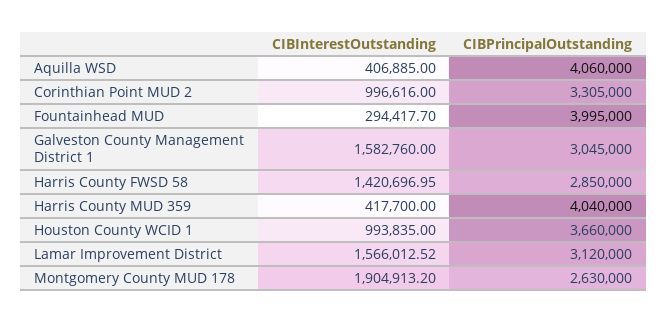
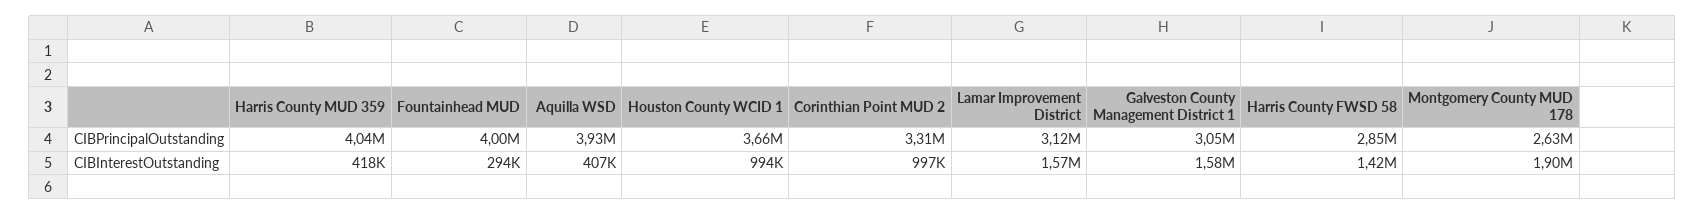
  {
    "CIBInterestOutstanding": {
      "Aquilla WSD": 406885,
      "Corinthian Point MUD 2": 996616,
      "Fountainhead MUD": 294417.7,
      "Galveston County Management District 1": 1582760,
      "Harris County FWSD 58": 1420696.95,
      "Harris County MUD 359": 417700,
      "Houston County WCID 1": 993835,
      "Lamar Improvement District": 1566012.52,
      "Montgomery County MUD 178": 1904913.2
    },
    "CIBPrincipalOutstanding": {
-     "Aquilla WSD": 4060000,
+     "Aquilla WSD": 3930000,
      "Corinthian Point MUD 2": 3305000,
      "Fountainhead MUD": 3995000,
      "Galveston County Management District 1": 3045000,
      "Harris County FWSD 58": 2850000,
      "Harris County MUD 359": 4040000,
      "Houston County WCID 1": 3660000,
      "Lamar Improvement District": 3120000,
      "Montgomery County MUD 178": 2630000
    }
  }

